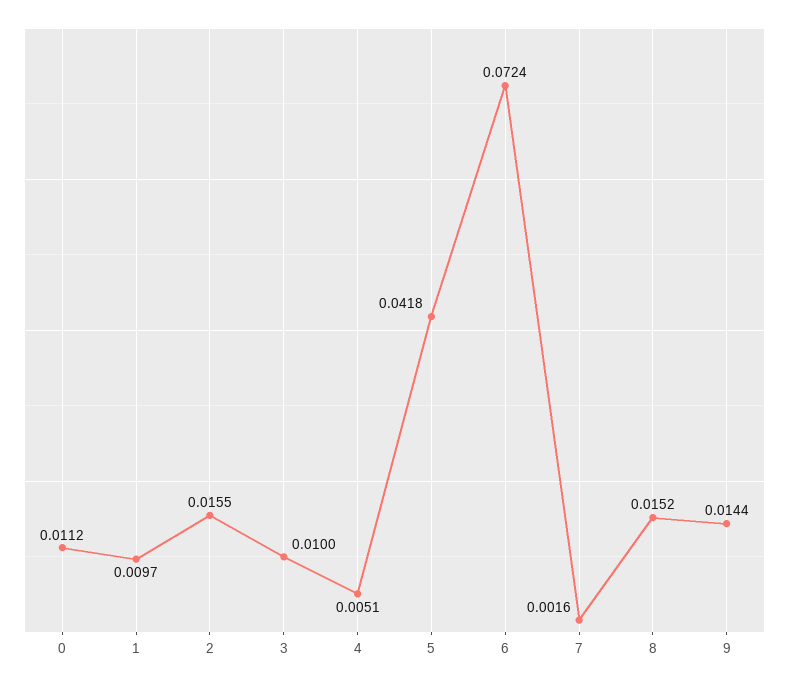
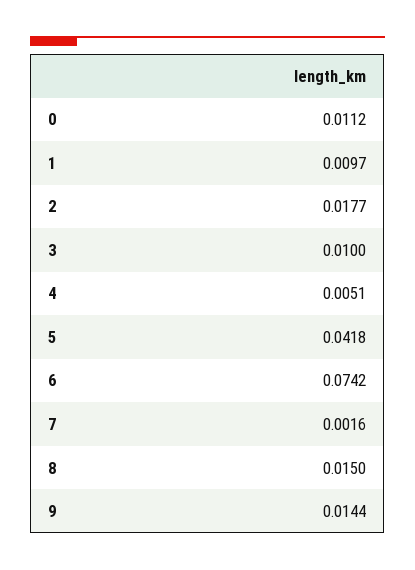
  {
    "0": 0.0112,
    "1": 0.0097,
-   "2": 0.0155,
+   "2": 0.0177,
    "3": 0.01,
    "4": 0.0051,
    "5": 0.0418,
-   "6": 0.0724,
+   "6": 0.0742,
    "7": 0.0016,
-   "8": 0.0152,
+   "8": 0.015,
    "9": 0.0144
  }

